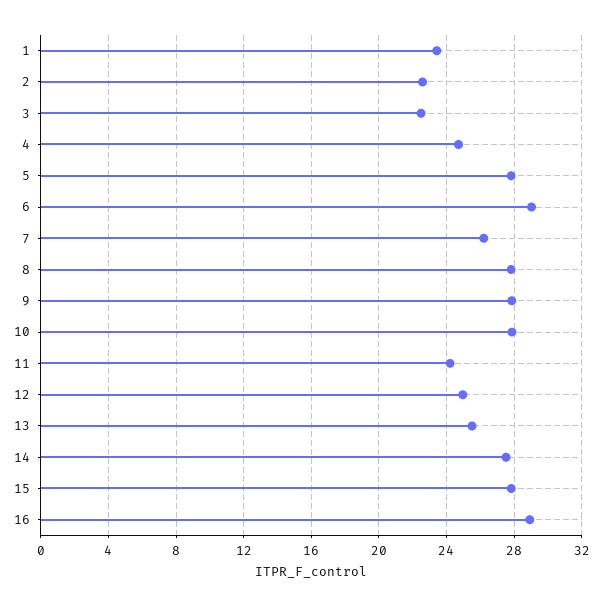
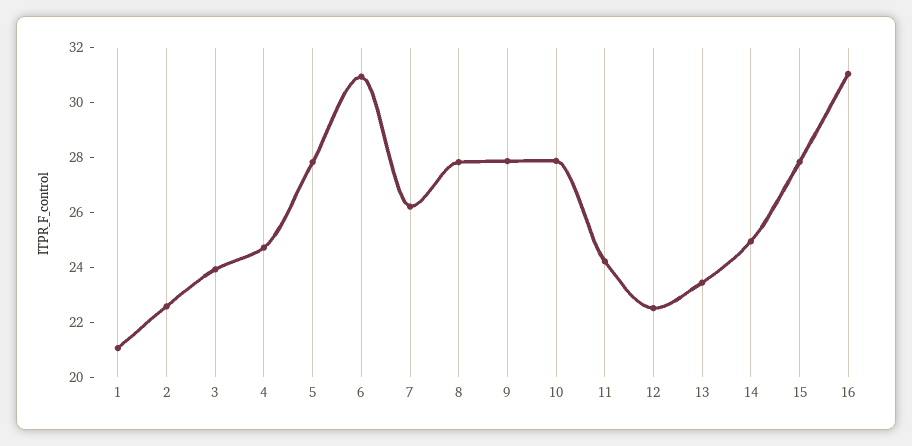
  {
-   "1": 23.5,
+   "1": 21,
    "2": 22.5,
-   "3": 22.5,
+   "3": 24,
    "4": 24.5,
    "5": 28,
-   "6": 29,
+   "6": 31,
    "7": 26,
    "8": 28,
    "9": 28,
    "10": 28,
    "11": 24,
-   "12": 25,
+   "12": 22.5,
-   "13": 25.5,
+   "13": 23.5,
-   "14": 27.5,
+   "14": 25,
    "15": 28,
-   "16": 29
+   "16": 31
  }

